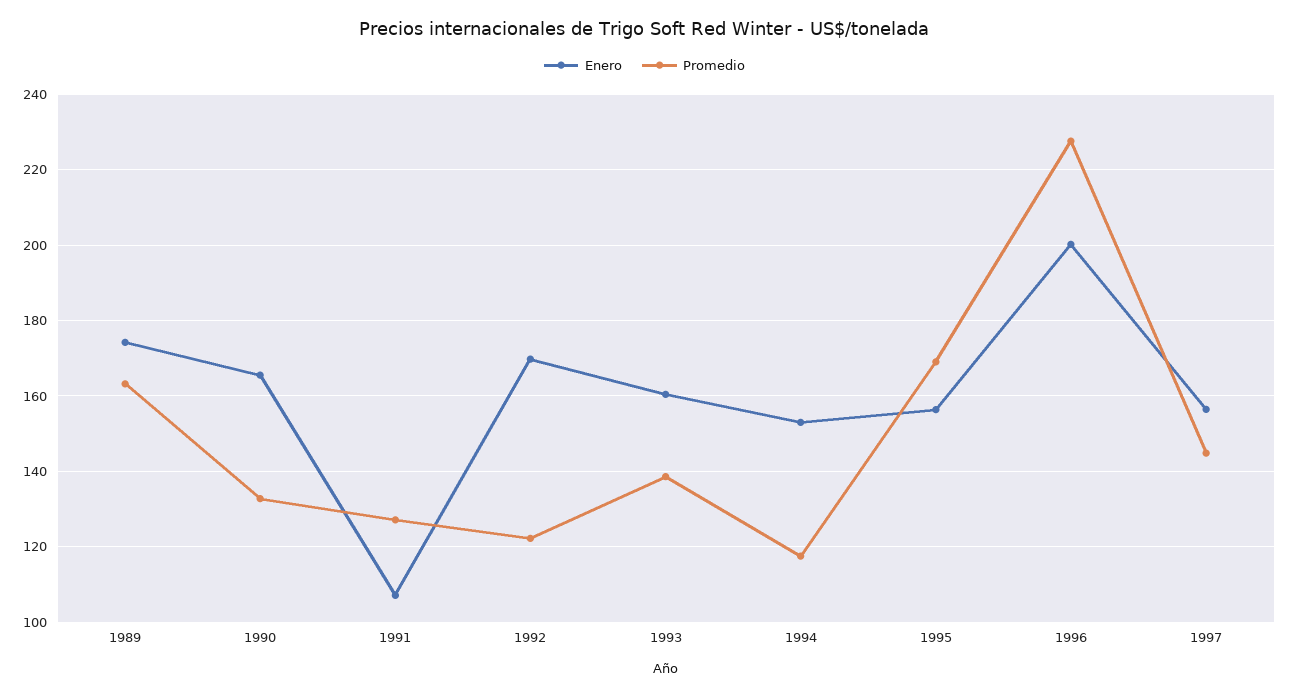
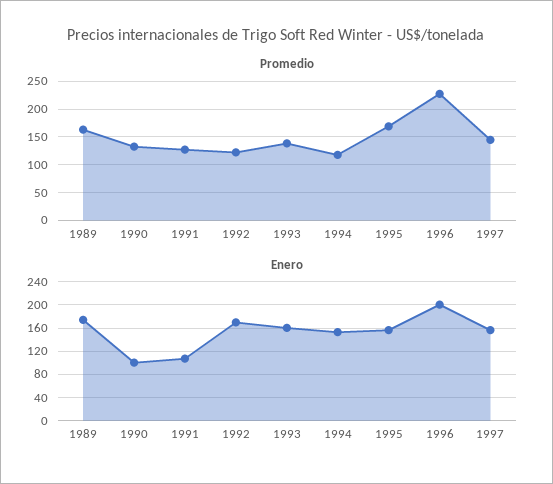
  {
    "Enero": {
      "1989": 174,
-     "1990": 166,
+     "1990": 100,
      "1991": 108,
      "1992": 170,
      "1993": 160,
      "1994": 154,
      "1995": 156,
      "1996": 200,
      "1997": 156
    },
    "Promedio": {
      "1989": 164,
      "1990": 132,
      "1991": 128,
      "1992": 122,
      "1993": 138,
      "1994": 118,
      "1995": 170,
      "1996": 228,
      "1997": 144
    }
  }

